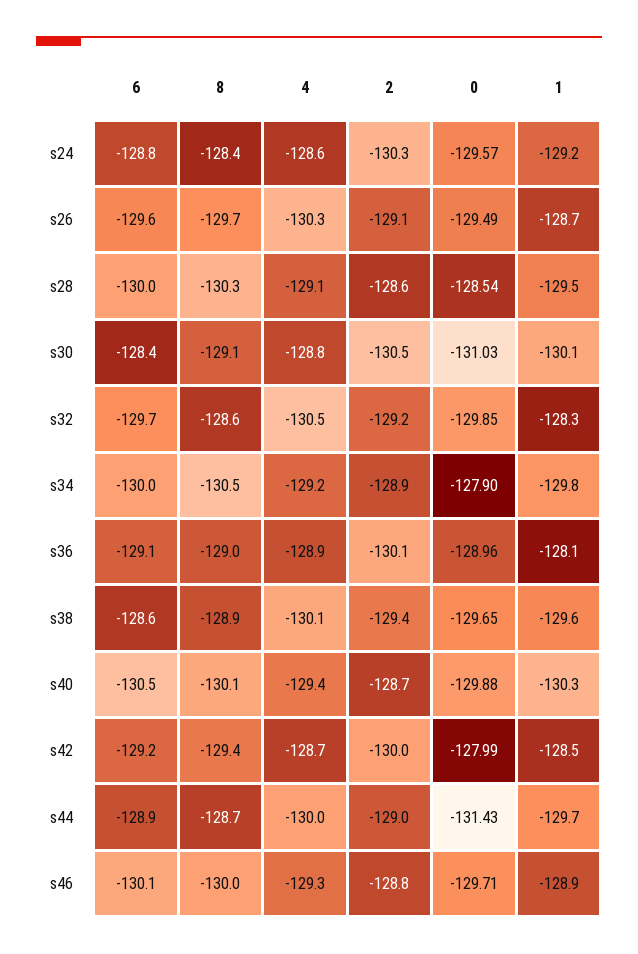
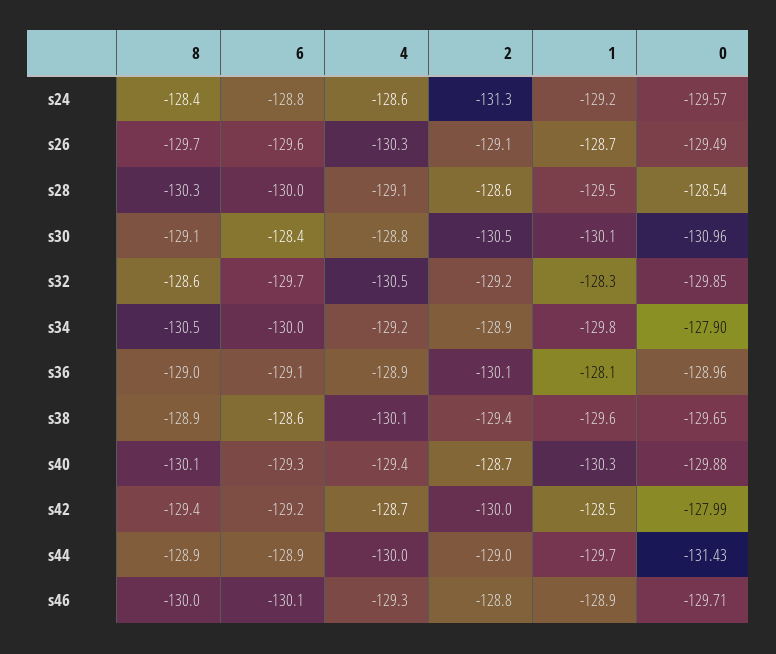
  {
    "6": {
      "s24": -128.8,
      "s26": -129.6,
      "s28": -130,
      "s30": -128.4,
      "s32": -129.7,
      "s34": -130,
      "s36": -129.1,
      "s38": -128.6,
-     "s40": -130.5,
+     "s40": -129.3,
      "s42": -129.2,
      "s44": -128.9,
      "s46": -130.1
    },
    "8": {
      "s24": -128.4,
      "s26": -129.7,
      "s28": -130.3,
      "s30": -129.1,
      "s32": -128.6,
      "s34": -130.5,
      "s36": -129,
      "s38": -128.9,
      "s40": -130.1,
      "s42": -129.4,
-     "s44": -128.7,
+     "s44": -128.9,
      "s46": -130
    },
    "4": {
      "s24": -128.6,
      "s26": -130.3,
      "s28": -129.1,
      "s30": -128.8,
      "s32": -130.5,
      "s34": -129.2,
      "s36": -128.9,
      "s38": -130.1,
      "s40": -129.4,
      "s42": -128.7,
      "s44": -130,
      "s46": -129.3
    },
    "2": {
-     "s24": -130.3,
+     "s24": -131.3,
      "s26": -129.1,
      "s28": -128.6,
      "s30": -130.5,
      "s32": -129.2,
      "s34": -128.9,
      "s36": -130.1,
      "s38": -129.4,
      "s40": -128.7,
      "s42": -130,
      "s44": -129,
      "s46": -128.8
    },
    "0": {
      "s24": -129.57,
      "s26": -129.49,
      "s28": -128.54,
-     "s30": -131.03,
+     "s30": -130.96,
      "s32": -129.85,
      "s34": -127.9,
      "s36": -128.96,
      "s38": -129.65,
      "s40": -129.88,
      "s42": -127.99,
      "s44": -131.43,
      "s46": -129.71
    },
    "1": {
      "s24": -129.2,
      "s26": -128.7,
      "s28": -129.5,
      "s30": -130.1,
      "s32": -128.3,
      "s34": -129.8,
      "s36": -128.1,
      "s38": -129.6,
      "s40": -130.3,
      "s42": -128.5,
      "s44": -129.7,
      "s46": -128.9
    }
  }

